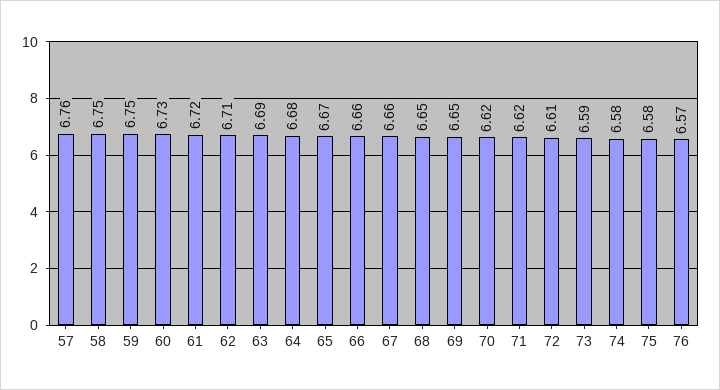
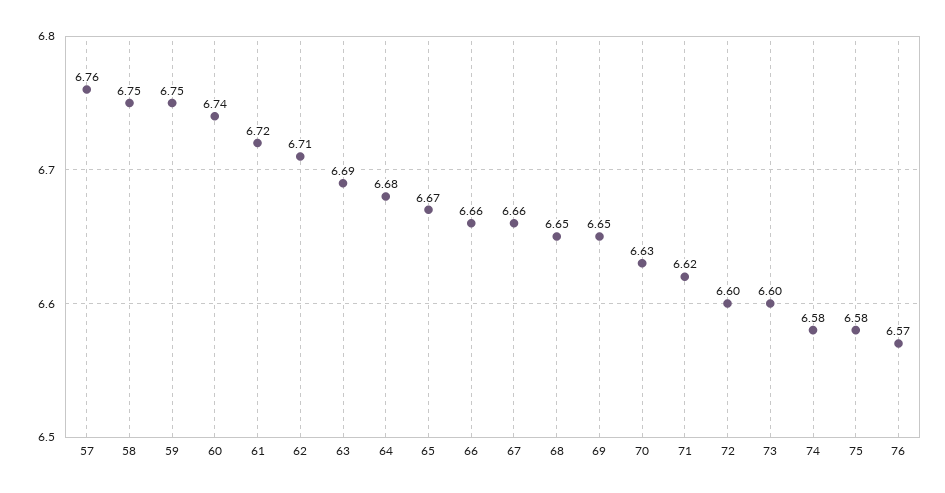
  {
    "57": 6.76,
    "58": 6.75,
    "59": 6.75,
-   "60": 6.73,
+   "60": 6.74,
    "61": 6.72,
    "62": 6.71,
    "63": 6.69,
    "64": 6.68,
    "65": 6.67,
    "66": 6.66,
    "67": 6.66,
    "68": 6.65,
    "69": 6.65,
-   "70": 6.62,
+   "70": 6.63,
    "71": 6.62,
-   "72": 6.61,
+   "72": 6.6,
-   "73": 6.59,
+   "73": 6.6,
    "74": 6.58,
    "75": 6.58,
    "76": 6.57
  }

